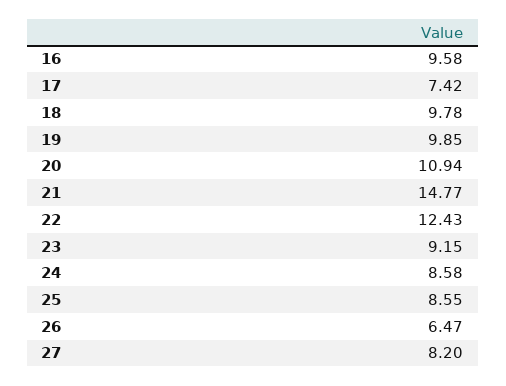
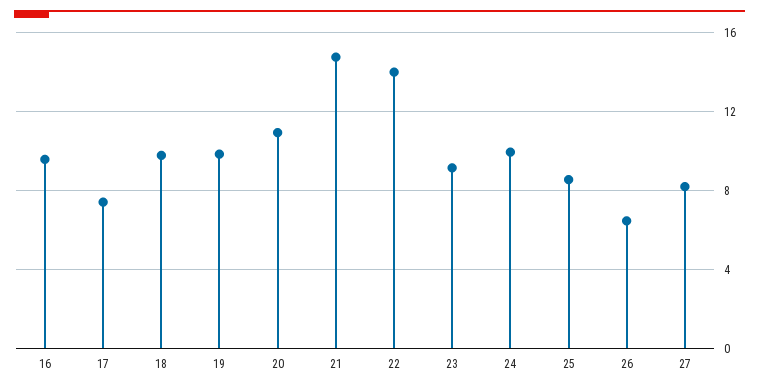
  {
    "16": 9.58,
    "17": 7.42,
    "18": 9.78,
    "19": 9.85,
    "20": 10.94,
    "21": 14.77,
-   "22": 12.43,
+   "22": 14,
    "23": 9.15,
-   "24": 8.58,
+   "24": 10,
    "25": 8.55,
    "26": 6.47,
    "27": 8.2
  }

